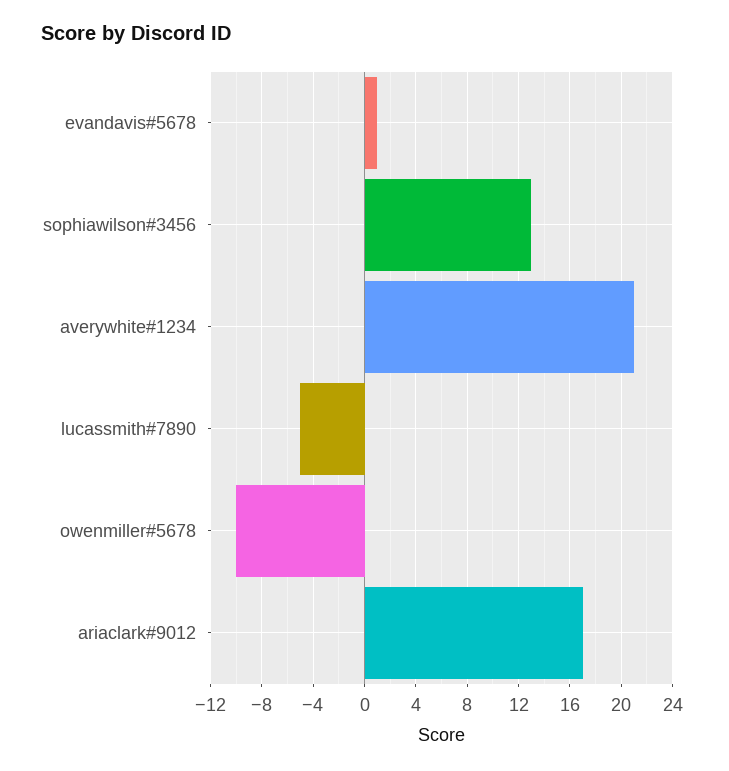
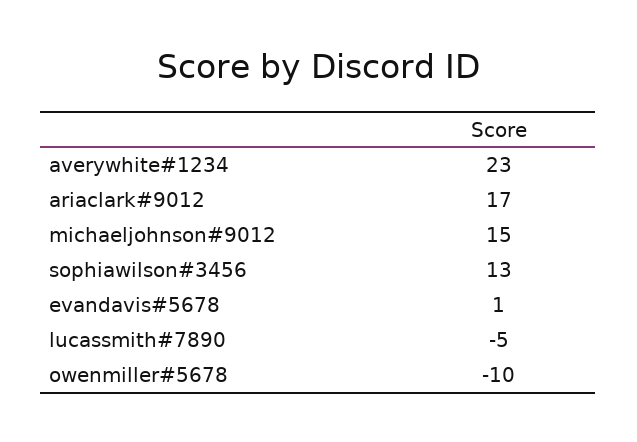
  {
    "evandavis#5678": 1,
    "sophiawilson#3456": 13,
-   "averywhite#1234": 21,
+   "averywhite#1234": 23,
    "lucassmith#7890": -5,
    "owenmiller#5678": -10,
-   "ariaclark#9012": 17
+   "ariaclark#9012": 17,
+   "michaeljohnson#9012": 15
  }

